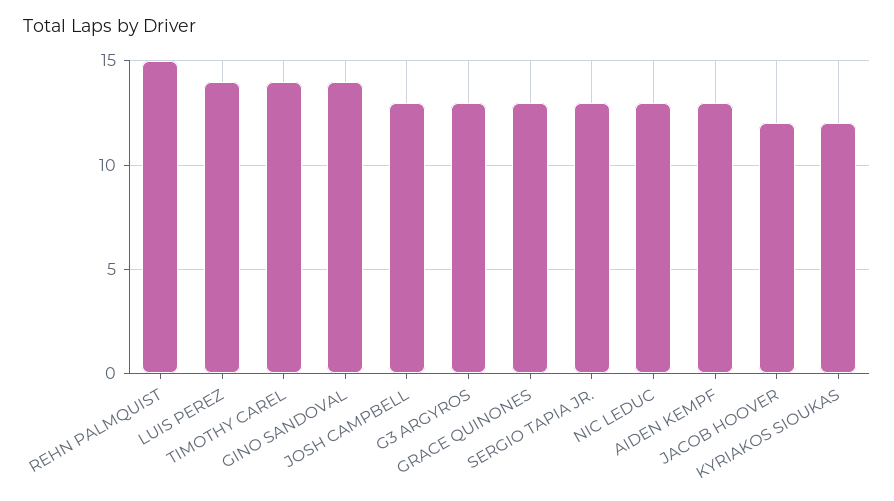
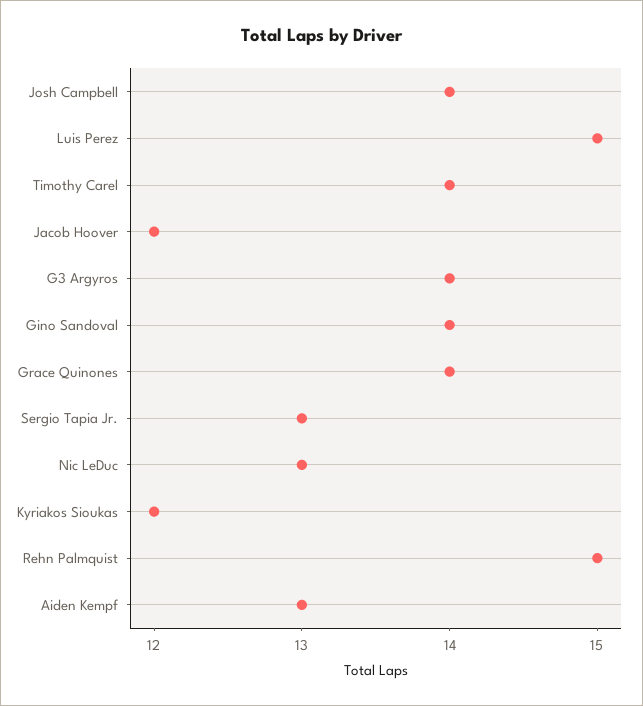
  {
    "REHN PALMQUIST": 15,
-   "LUIS PEREZ": 14,
+   "LUIS PEREZ": 15,
    "TIMOTHY CAREL": 14,
    "GINO SANDOVAL": 14,
-   "JOSH CAMPBELL": 13,
+   "JOSH CAMPBELL": 14,
-   "G3 ARGYROS": 13,
+   "G3 ARGYROS": 14,
-   "GRACE QUINONES": 13,
+   "GRACE QUINONES": 14,
    "SERGIO TAPIA JR.": 13,
    "NIC LEDUC": 13,
    "AIDEN KEMPF": 13,
    "JACOB HOOVER": 12,
    "KYRIAKOS SIOUKAS": 12
  }

